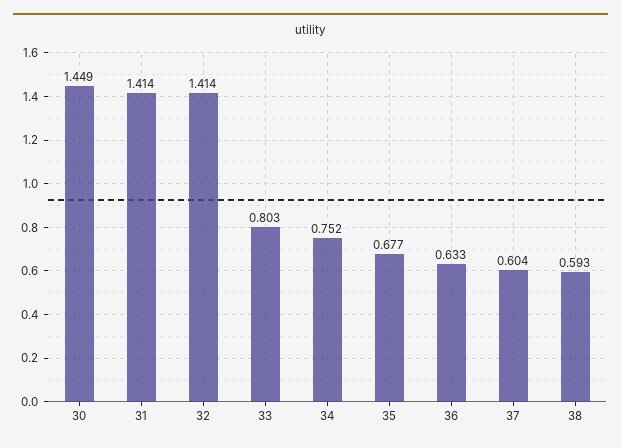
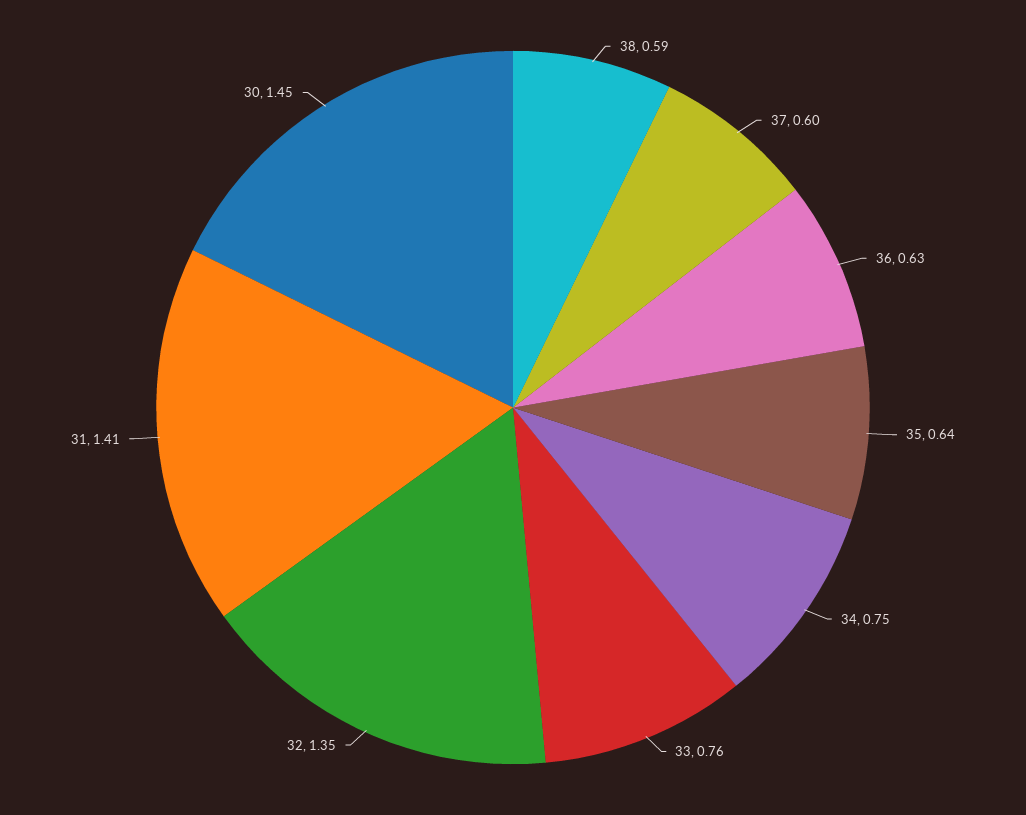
  {
    "30": 1.449,
    "31": 1.414,
-   "32": 1.414,
+   "32": 1.35,
-   "33": 0.803,
+   "33": 0.76,
    "34": 0.752,
-   "35": 0.677,
+   "35": 0.64,
    "36": 0.633,
    "37": 0.604,
    "38": 0.593
  }

